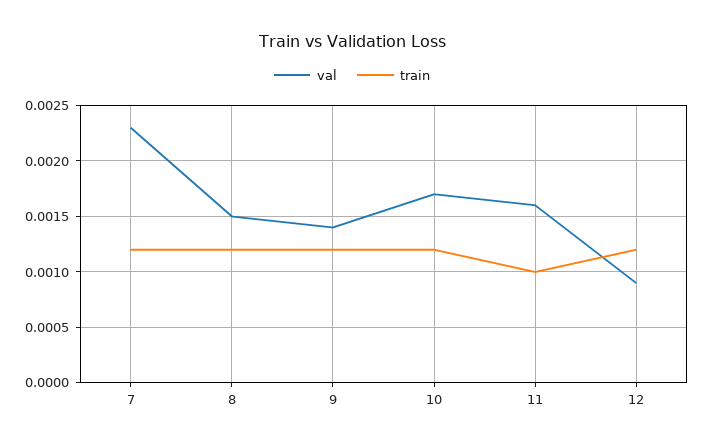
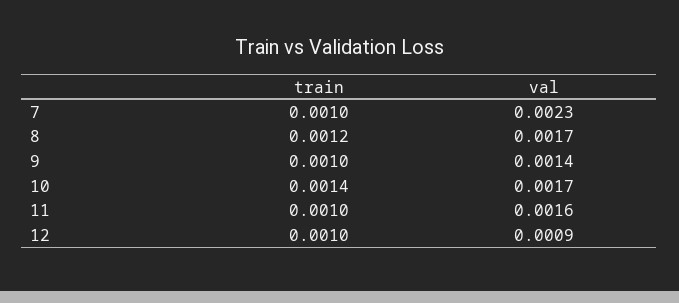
  {
    "val": {
      "7": 0.0023,
-     "8": 0.0015,
+     "8": 0.0017,
      "9": 0.0014,
      "10": 0.0017,
      "11": 0.0016,
      "12": 0.0009
    },
    "train": {
-     "7": 0.0012,
+     "7": 0.001,
      "8": 0.0012,
-     "9": 0.0012,
+     "9": 0.001,
-     "10": 0.0012,
+     "10": 0.0014,
      "11": 0.001,
-     "12": 0.0012
+     "12": 0.001
    }
  }

